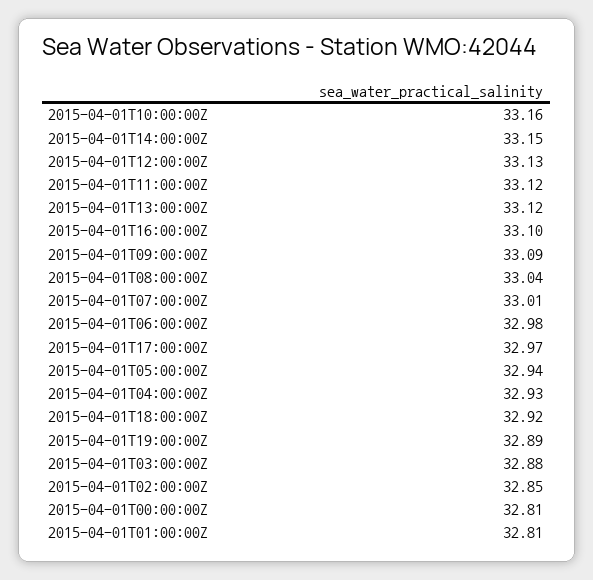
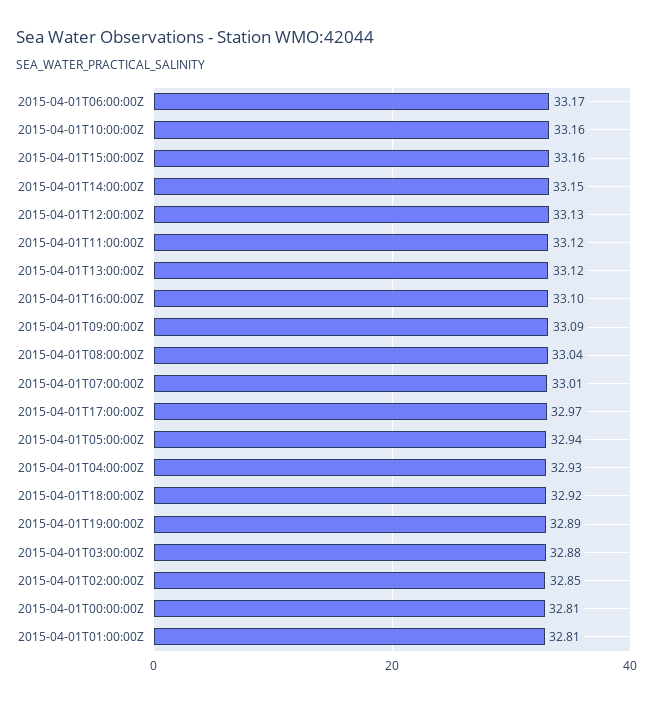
  {
    "2015-04-01T10:00:00Z": 33.16,
    "2015-04-01T14:00:00Z": 33.15,
    "2015-04-01T12:00:00Z": 33.13,
    "2015-04-01T11:00:00Z": 33.12,
    "2015-04-01T13:00:00Z": 33.12,
    "2015-04-01T16:00:00Z": 33.1,
    "2015-04-01T09:00:00Z": 33.09,
    "2015-04-01T08:00:00Z": 33.04,
    "2015-04-01T07:00:00Z": 33.01,
-   "2015-04-01T06:00:00Z": 32.98,
+   "2015-04-01T06:00:00Z": 33.17,
    "2015-04-01T17:00:00Z": 32.97,
    "2015-04-01T05:00:00Z": 32.94,
    "2015-04-01T04:00:00Z": 32.93,
    "2015-04-01T18:00:00Z": 32.92,
    "2015-04-01T19:00:00Z": 32.89,
    "2015-04-01T03:00:00Z": 32.88,
    "2015-04-01T02:00:00Z": 32.85,
    "2015-04-01T00:00:00Z": 32.81,
-   "2015-04-01T01:00:00Z": 32.81
+   "2015-04-01T01:00:00Z": 32.81,
+   "2015-04-01T15:00:00Z": 33.16
  }

